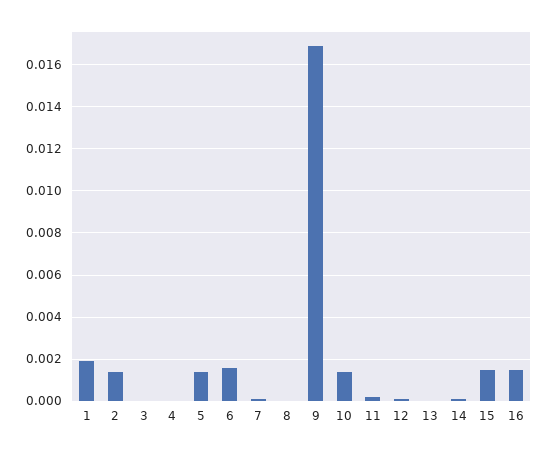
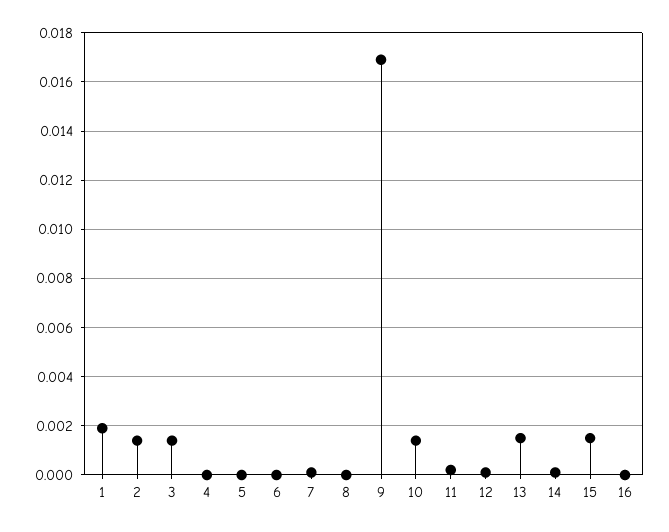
  {
    "1": 0.002,
    "2": 0.0015,
-   "3": 0,
+   "3": 0.0015,
    "4": 0,
-   "5": 0.0015,
+   "5": 0,
-   "6": 0.0015,
+   "6": 0,
    "7": 0,
    "8": 0,
    "9": 0.017,
    "10": 0.0015,
    "11": 0,
    "12": 0,
-   "13": 0,
+   "13": 0.0015,
    "14": 0,
    "15": 0.0015,
-   "16": 0.0015
+   "16": 0
  }

